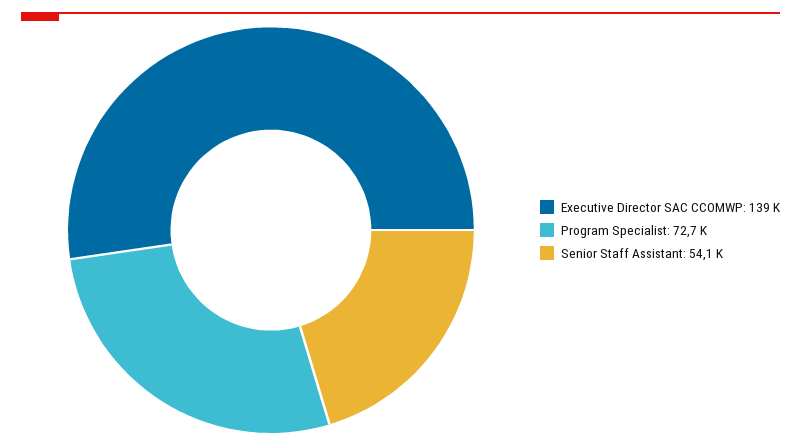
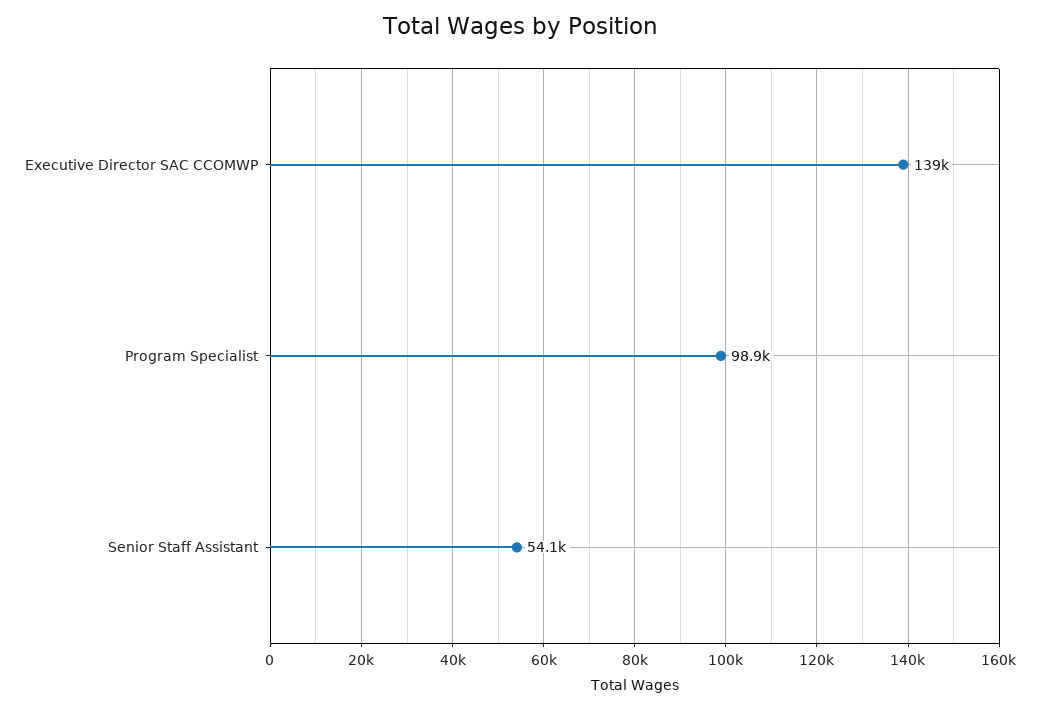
  {
    "Executive Director SAC CCOMWP": 139000,
-   "Program Specialist": 72700,
+   "Program Specialist": 98900,
    "Senior Staff Assistant": 54100
  }

